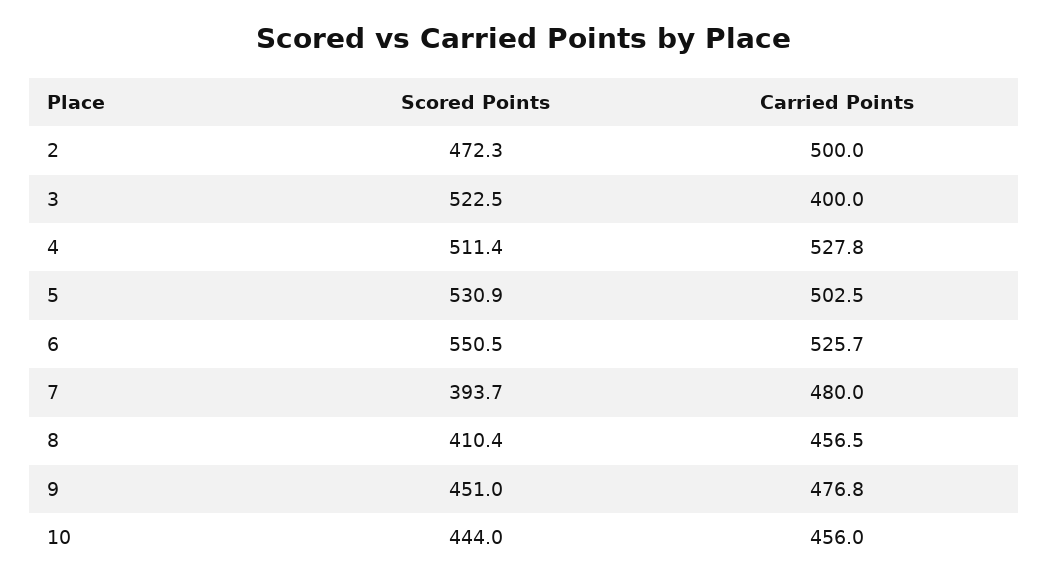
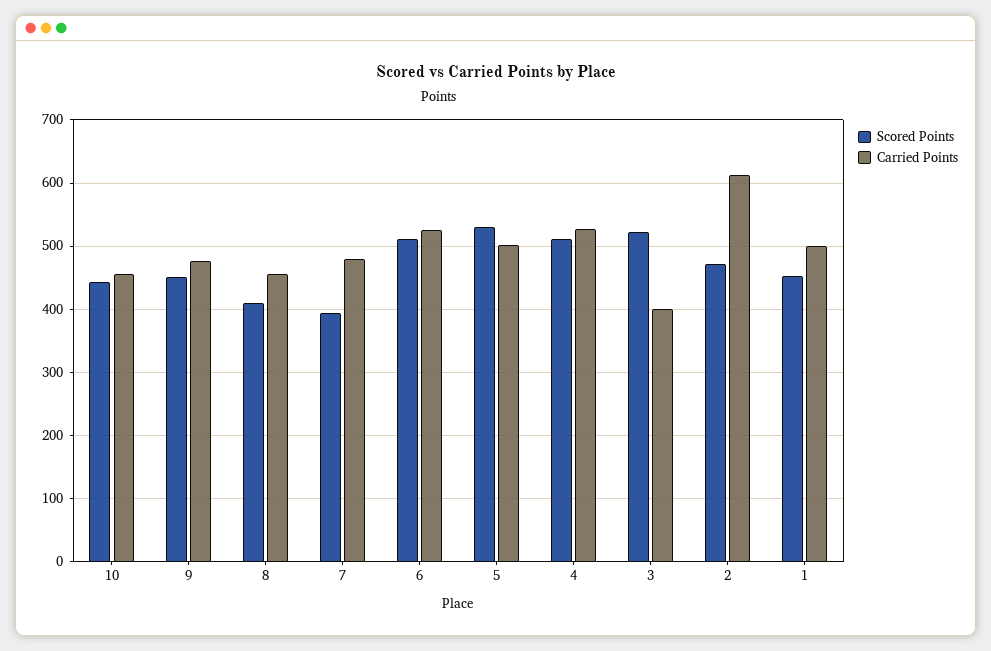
  {
    "Scored Points": {
      "2": 472.3,
      "3": 522.5,
      "4": 511.4,
      "5": 530.9,
-     "6": 550.5,
+     "6": 510,
      "7": 393.7,
      "8": 410.4,
      "9": 451,
-     "10": 444
+     "10": 444,
+     "1": 450
    },
    "Carried Points": {
-     "2": 500,
+     "2": 610,
      "3": 400,
      "4": 527.8,
      "5": 502.5,
      "6": 525.7,
      "7": 480,
      "8": 456.5,
      "9": 476.8,
-     "10": 456
+     "10": 456,
+     "1": 500
    }
  }

